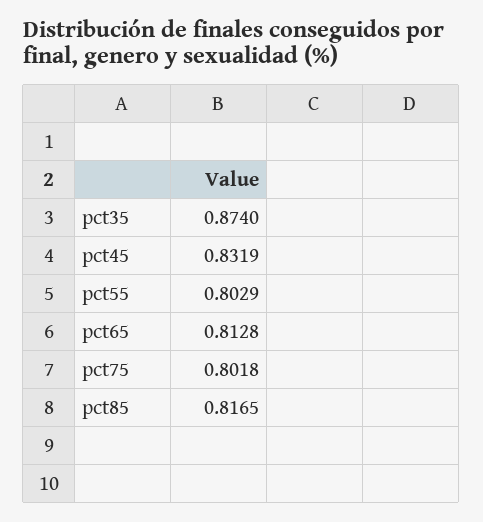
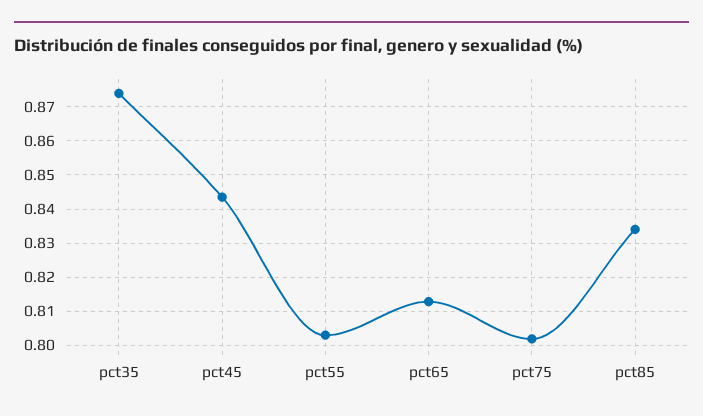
  {
    "pct35": 0.874,
-   "pct45": 0.8319,
+   "pct45": 0.844,
    "pct55": 0.8029,
    "pct65": 0.8128,
    "pct75": 0.8018,
-   "pct85": 0.8165
+   "pct85": 0.834
  }

